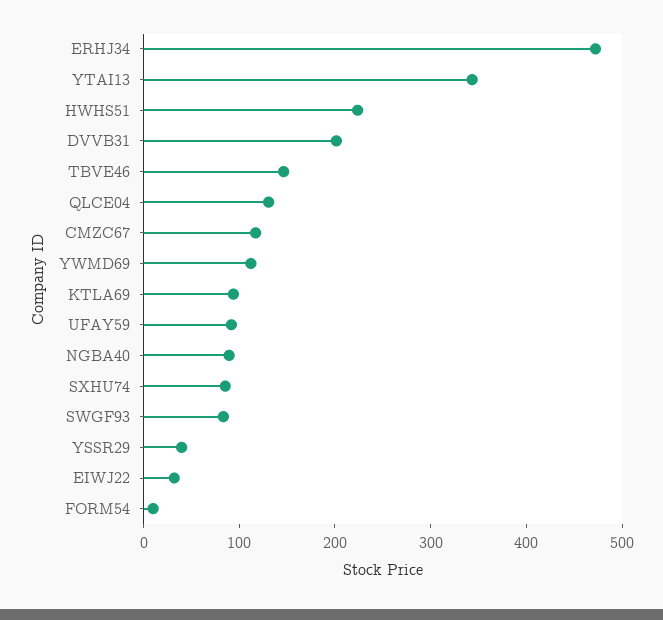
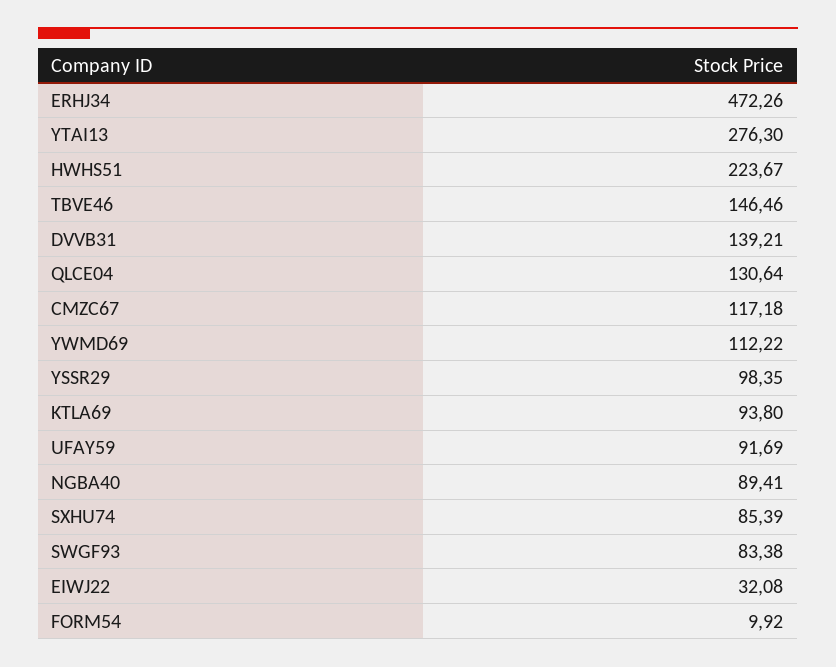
  {
    "ERHJ34": 472.26,
-   "YTAI13": 340,
+   "YTAI13": 276.3,
    "HWHS51": 223.67,
-   "DVVB31": 200,
+   "DVVB31": 139.21,
    "TBVE46": 146.46,
    "QLCE04": 130.64,
    "CMZC67": 117.18,
    "YWMD69": 112.22,
    "KTLA69": 93.8,
    "UFAY59": 91.69,
    "NGBA40": 89.41,
    "SXHU74": 85.39,
    "SWGF93": 83.38,
-   "YSSR29": 40,
+   "YSSR29": 98.35,
    "EIWJ22": 32.08,
    "FORM54": 9.92
  }

